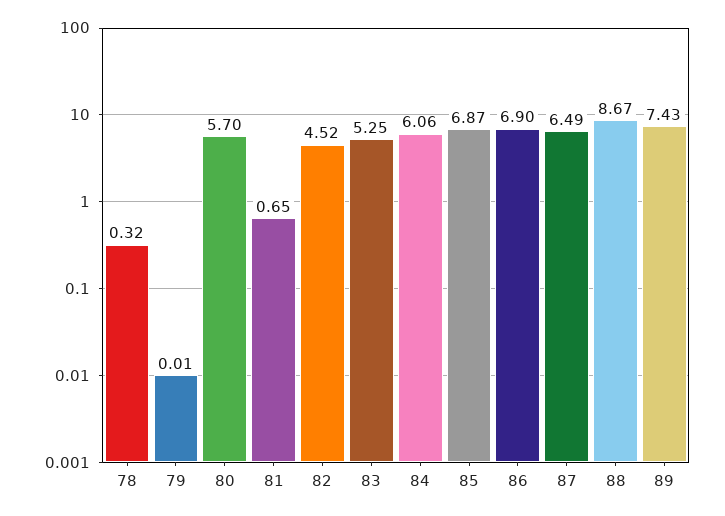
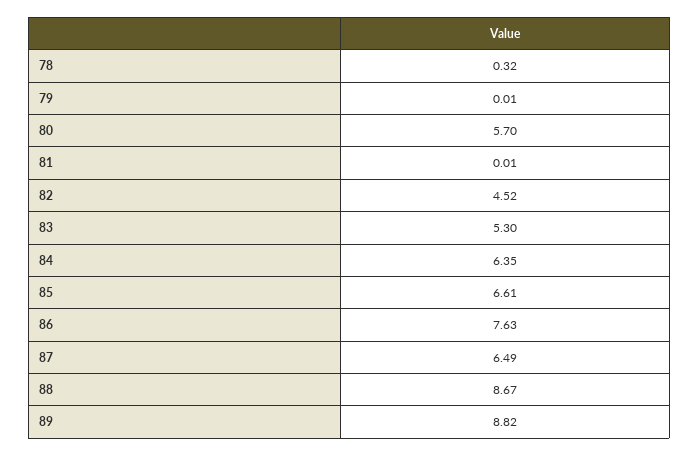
  {
    "78": 0.32,
    "79": 0.01,
    "80": 5.7,
-   "81": 0.65,
+   "81": 0.01,
    "82": 4.52,
-   "83": 5.25,
+   "83": 5.3,
-   "84": 6.06,
+   "84": 6.35,
-   "85": 6.87,
+   "85": 6.61,
-   "86": 6.9,
+   "86": 7.63,
    "87": 6.49,
    "88": 8.67,
-   "89": 7.43
+   "89": 8.82
  }

